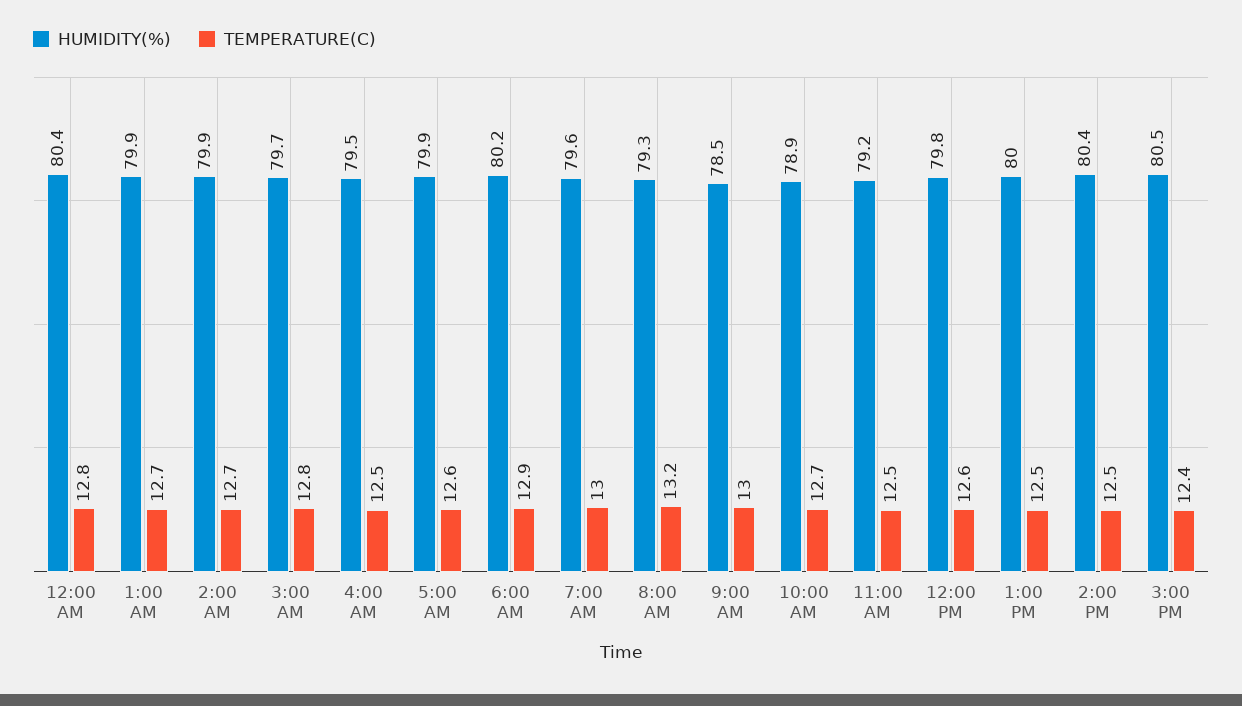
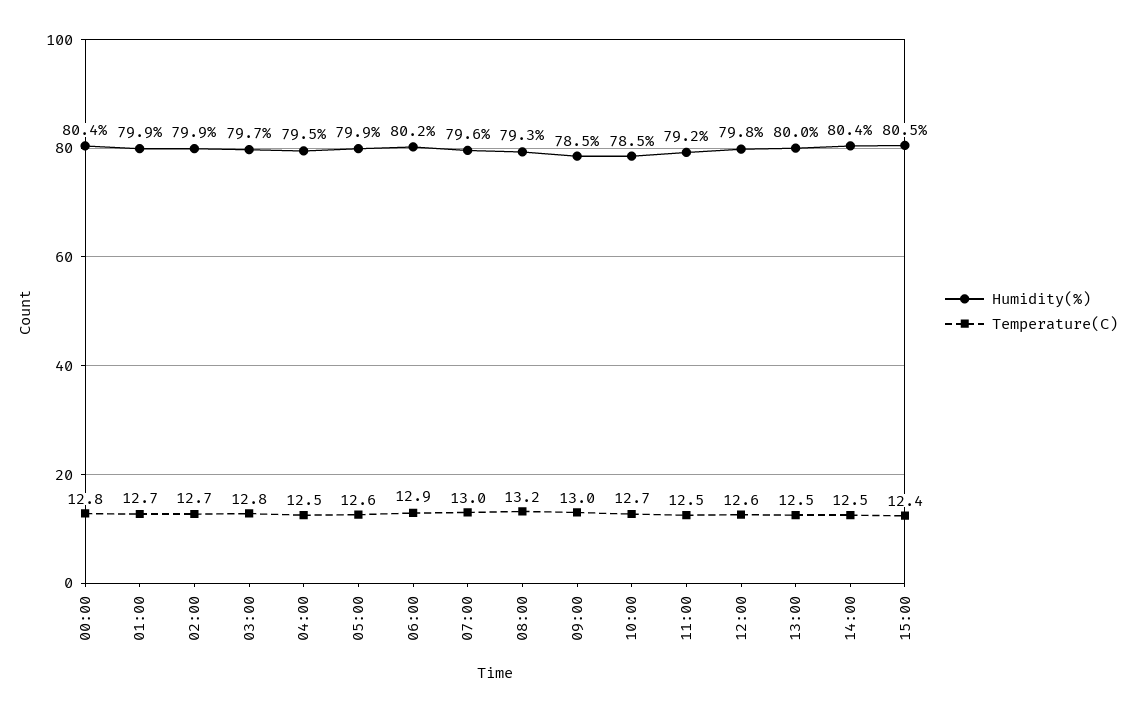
  {
    "HUMIDITY(%)": {
      "12:00 AM": 80.4,
      "1:00 AM": 79.9,
      "2:00 AM": 79.9,
      "3:00 AM": 79.7,
      "4:00 AM": 79.5,
      "5:00 AM": 79.9,
      "6:00 AM": 80.2,
      "7:00 AM": 79.6,
      "8:00 AM": 79.3,
      "9:00 AM": 78.5,
-     "10:00 AM": 78.9,
+     "10:00 AM": 78.5,
      "11:00 AM": 79.2,
      "12:00 PM": 79.8,
      "1:00 PM": 80,
      "2:00 PM": 80.4,
      "3:00 PM": 80.5
    },
    "TEMPERATURE(C)": {
      "12:00 AM": 12.8,
      "1:00 AM": 12.7,
      "2:00 AM": 12.7,
      "3:00 AM": 12.8,
      "4:00 AM": 12.5,
      "5:00 AM": 12.6,
      "6:00 AM": 12.9,
      "7:00 AM": 13,
      "8:00 AM": 13.2,
      "9:00 AM": 13,
      "10:00 AM": 12.7,
      "11:00 AM": 12.5,
      "12:00 PM": 12.6,
      "1:00 PM": 12.5,
      "2:00 PM": 12.5,
      "3:00 PM": 12.4
    }
  }

